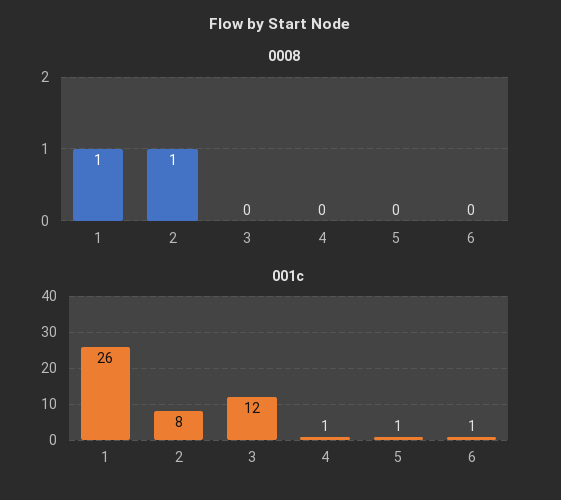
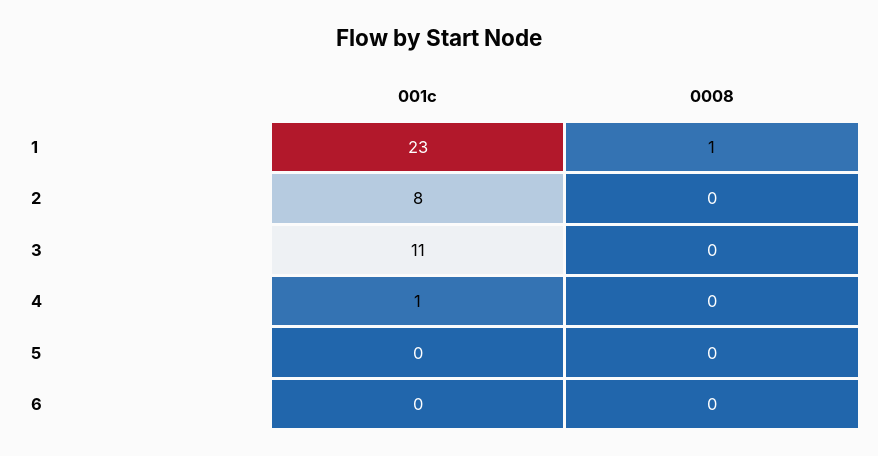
  {
    "0008": {
      "1": 1,
-     "2": 1,
+     "2": 0,
      "3": 0,
      "4": 0,
      "5": 0,
      "6": 0
    },
    "001c": {
-     "1": 26,
+     "1": 23,
      "2": 8,
-     "3": 12,
+     "3": 11,
      "4": 1,
-     "5": 1,
+     "5": 0,
-     "6": 1
+     "6": 0
    }
  }

